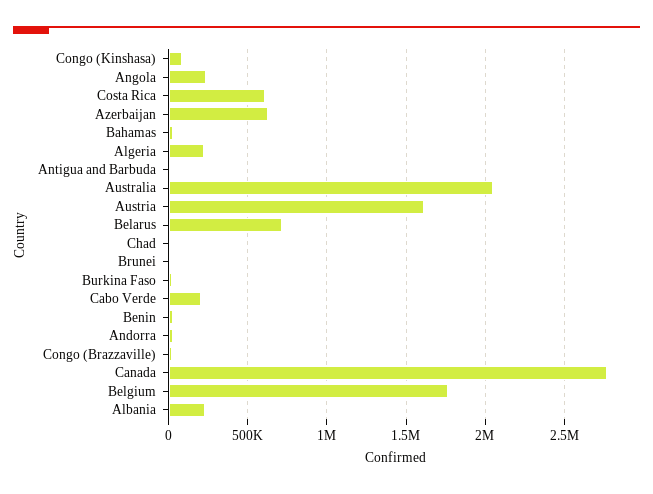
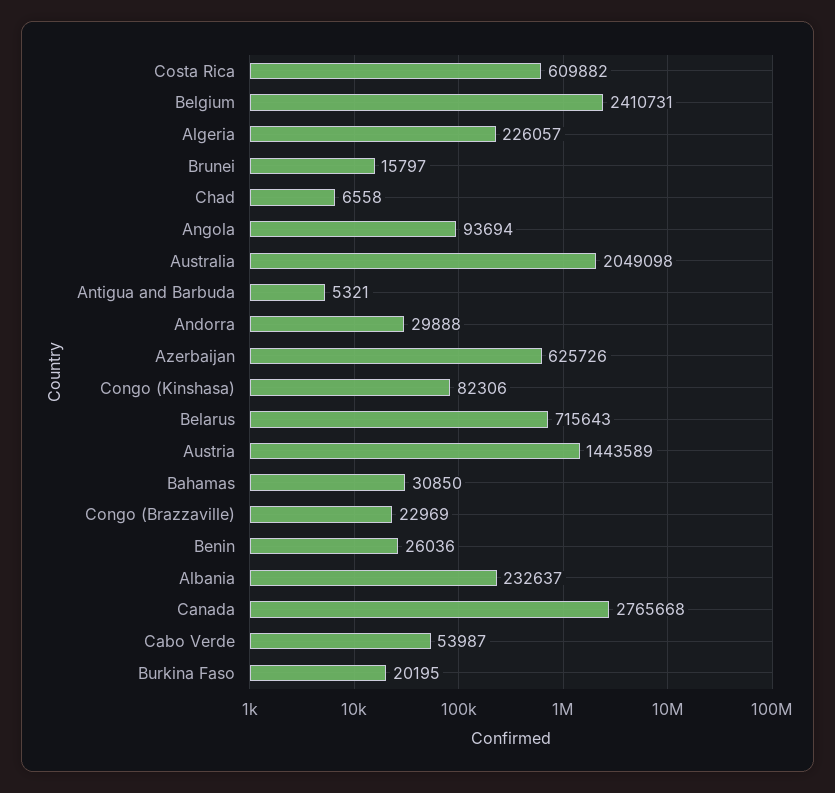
  {
    "Congo (Kinshasa)": 82306,
-   "Angola": 250000,
+   "Angola": 93694,
    "Costa Rica": 609882,
    "Azerbaijan": 625726,
    "Bahamas": 30850,
    "Algeria": 226057,
    "Antigua and Barbuda": 5321,
    "Australia": 2049098,
-   "Austria": 1600000,
+   "Austria": 1443589,
    "Belarus": 715643,
    "Chad": 6558,
    "Brunei": 15797,
    "Burkina Faso": 20195,
-   "Cabo Verde": 200000,
+   "Cabo Verde": 53987,
    "Benin": 26036,
    "Andorra": 29888,
    "Congo (Brazzaville)": 22969,
    "Canada": 2765668,
-   "Belgium": 1750000,
+   "Belgium": 2410731,
    "Albania": 232637
  }

